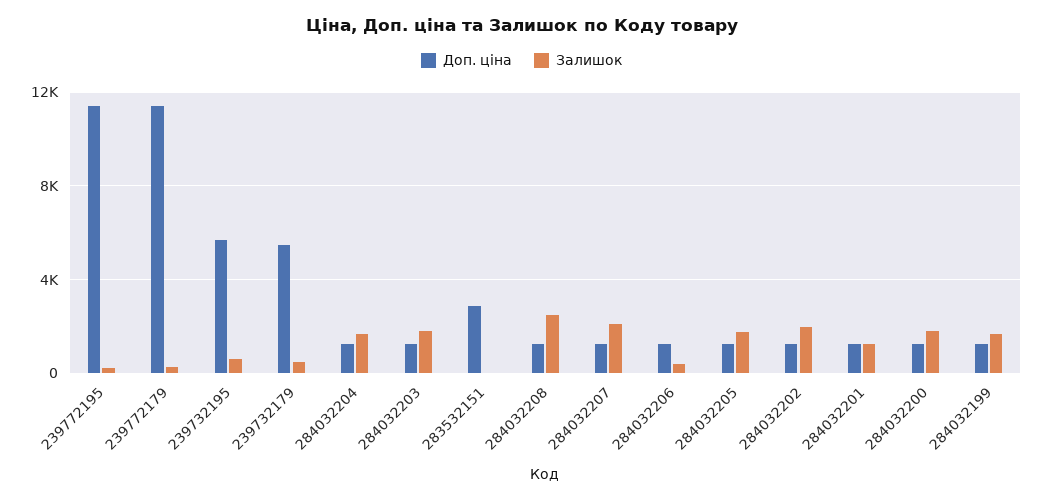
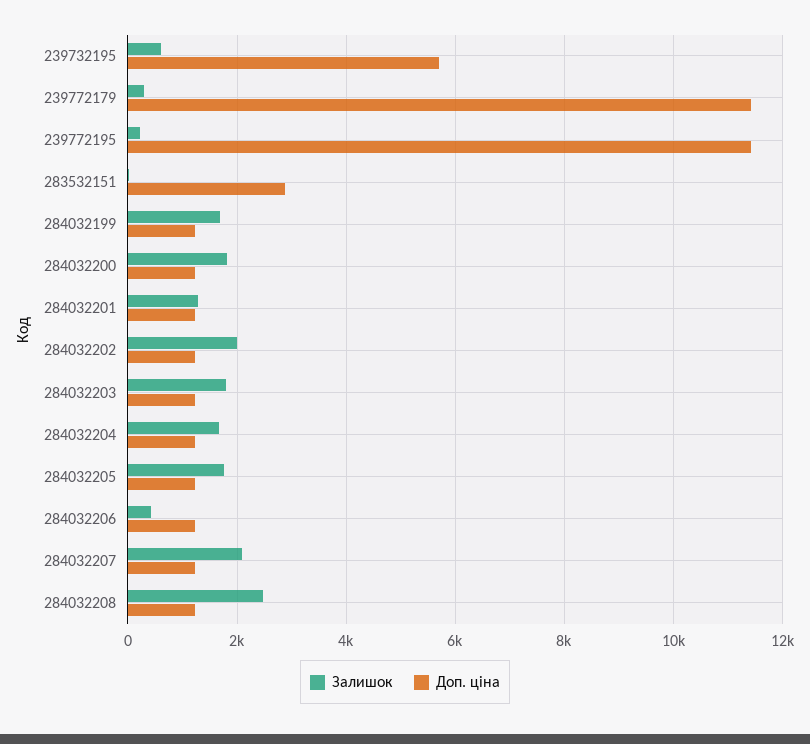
  {
    "Доп. ціна": {
      "239772195": 11400,
      "239772179": 11400,
      "239732195": 5800,
-     "239732179": 5500,
      "284032204": 1200,
      "284032203": 1200,
      "283532151": 2800,
      "284032208": 1200,
      "284032207": 1200,
      "284032206": 1200,
      "284032205": 1200,
      "284032202": 1200,
      "284032201": 1200,
      "284032200": 1200,
      "284032199": 1200
    },
    "Залишок": {
      "239772195": 200,
      "239772179": 200,
      "239732195": 600,
-     "239732179": 500,
      "284032204": 1600,
      "284032203": 1800,
      "283532151": 0,
      "284032208": 2400,
      "284032207": 2000,
      "284032206": 400,
      "284032205": 1800,
      "284032202": 2000,
      "284032201": 1200,
      "284032200": 1800,
      "284032199": 1600
    }
  }

